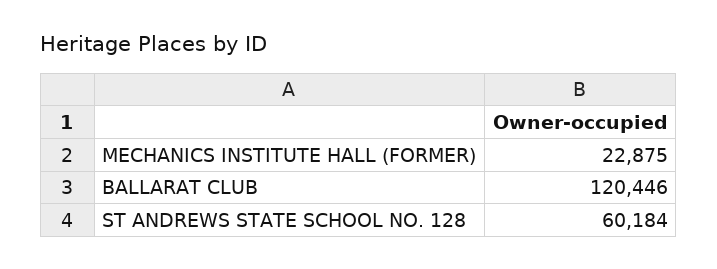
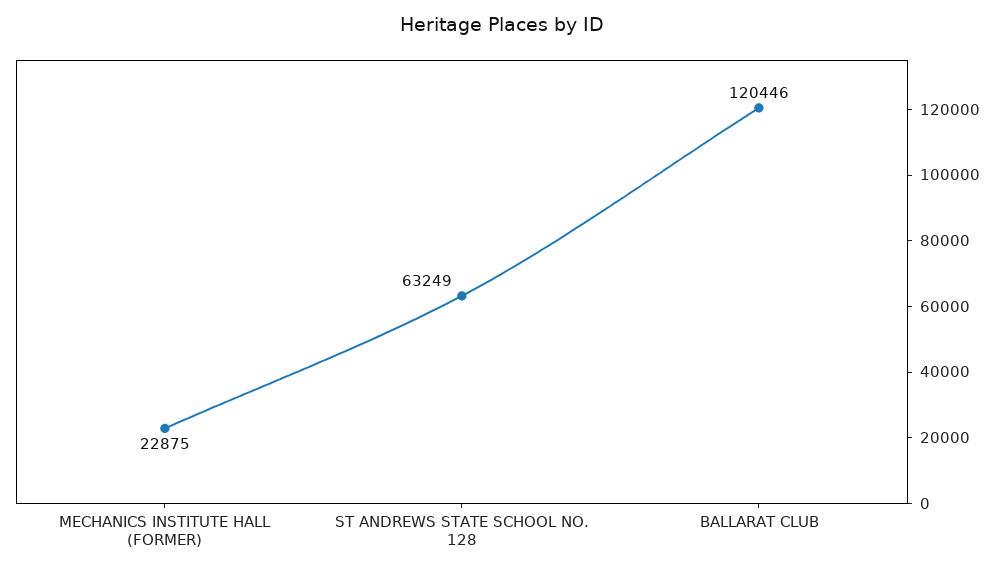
  {
    "MECHANICS INSTITUTE HALL (FORMER)": 22875,
    "BALLARAT CLUB": 120446,
-   "ST ANDREWS STATE SCHOOL NO. 128": 60184
+   "ST ANDREWS STATE SCHOOL NO. 128": 63249
  }

